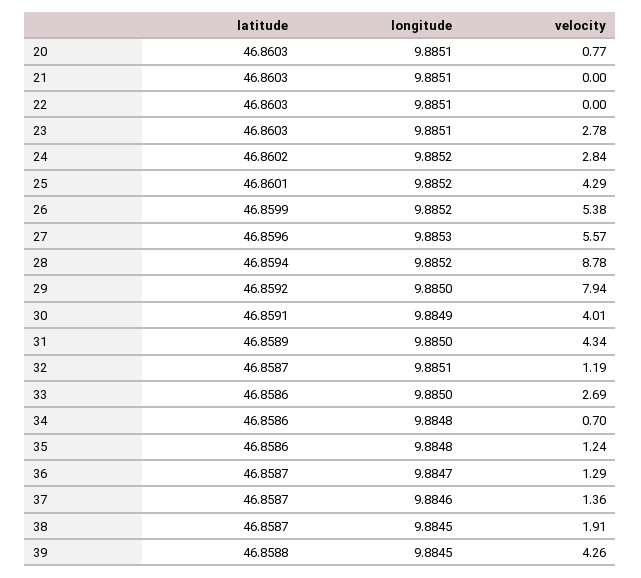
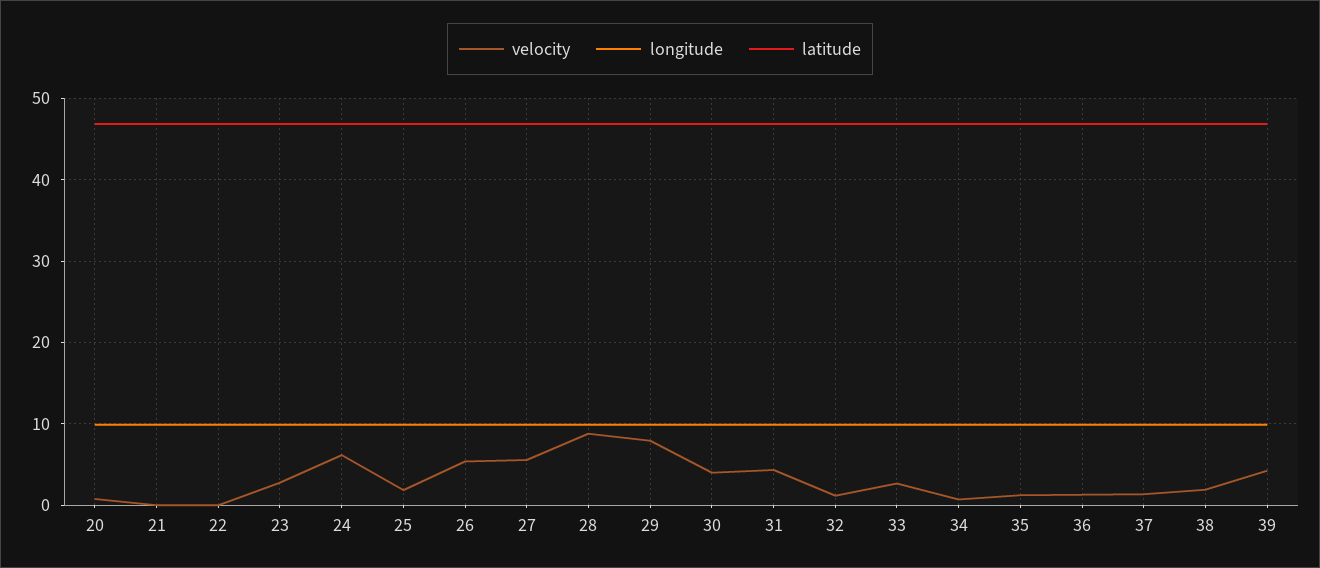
  {
    "latitude": {
      "20": 46.8603,
      "21": 46.8603,
      "22": 46.8603,
      "23": 46.8603,
      "24": 46.8602,
      "25": 46.8601,
      "26": 46.8599,
      "27": 46.8596,
      "28": 46.8594,
      "29": 46.8592,
      "30": 46.8591,
      "31": 46.8589,
      "32": 46.8587,
      "33": 46.8586,
      "34": 46.8586,
      "35": 46.8586,
      "36": 46.8587,
      "37": 46.8587,
      "38": 46.8587,
      "39": 46.8588
    },
    "longitude": {
      "20": 9.8851,
      "21": 9.8851,
      "22": 9.8851,
      "23": 9.8851,
      "24": 9.8852,
      "25": 9.8852,
      "26": 9.8852,
      "27": 9.8853,
      "28": 9.8852,
      "29": 9.885,
      "30": 9.8849,
      "31": 9.885,
      "32": 9.8851,
      "33": 9.885,
      "34": 9.8848,
      "35": 9.8848,
      "36": 9.8847,
      "37": 9.8846,
      "38": 9.8845,
      "39": 9.8845
    },
    "velocity": {
      "20": 0.77,
      "21": 0,
      "22": 0,
      "23": 2.78,
-     "24": 2.84,
+     "24": 6,
-     "25": 4.29,
+     "25": 2,
      "26": 5.38,
      "27": 5.57,
      "28": 8.78,
      "29": 7.94,
      "30": 4.01,
      "31": 4.34,
      "32": 1.19,
      "33": 2.69,
      "34": 0.7,
      "35": 1.24,
      "36": 1.29,
      "37": 1.36,
      "38": 1.91,
      "39": 4.26
    }
  }

